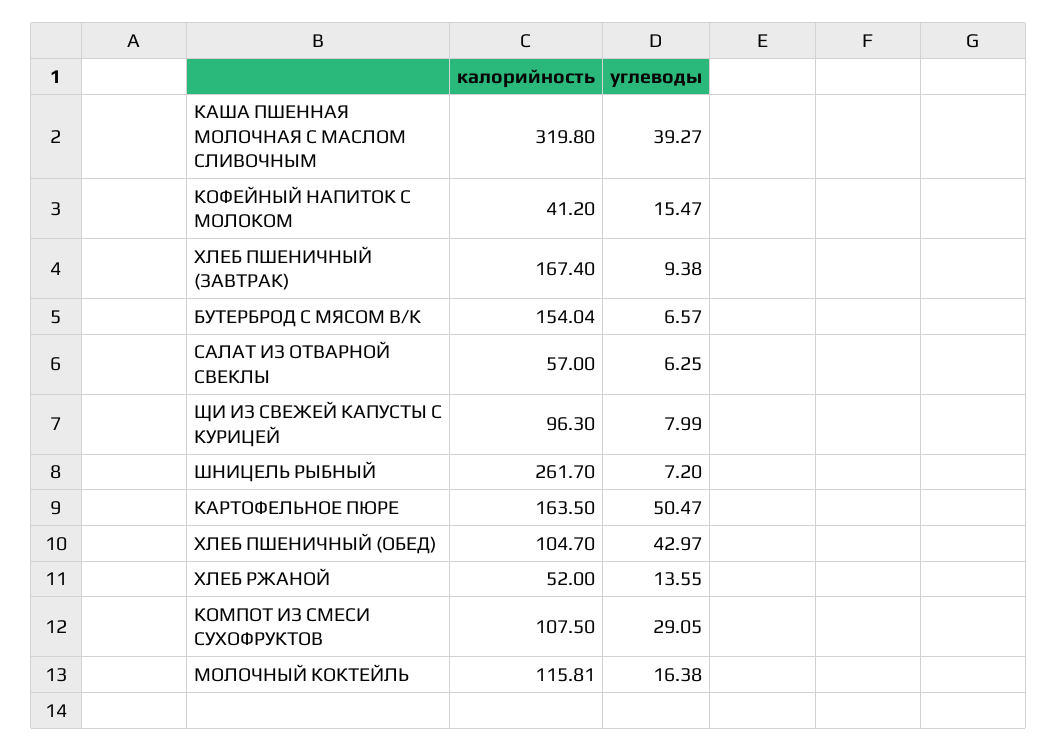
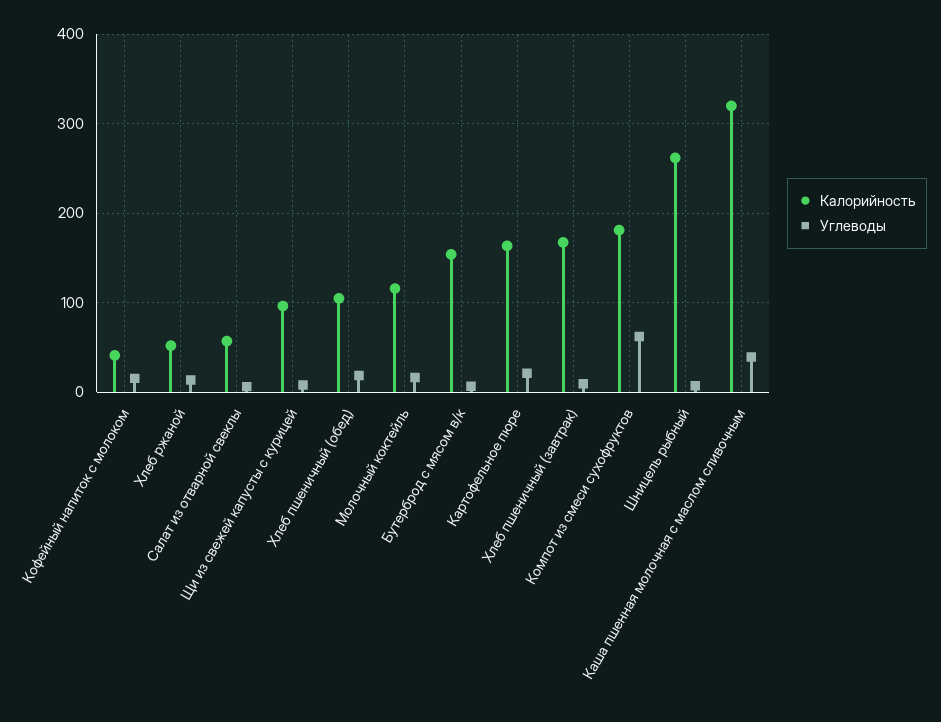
  {
    "калорийность": {
      "КАША ПШЕННАЯ МОЛОЧНАЯ С МАСЛОМ СЛИВОЧНЫМ": 319.8,
      "КОФЕЙНЫЙ НАПИТОК С МОЛОКОМ": 41.2,
      "ХЛЕБ ПШЕНИЧНЫЙ (ЗАВТРАК)": 167.4,
      "БУТЕРБРОД С МЯСОМ В/К": 154.04,
      "САЛАТ ИЗ ОТВАРНОЙ СВЕКЛЫ": 57,
      "ЩИ ИЗ СВЕЖЕЙ КАПУСТЫ С КУРИЦЕЙ": 96.3,
      "ШНИЦЕЛЬ РЫБНЫЙ": 261.7,
      "КАРТОФЕЛЬНОЕ ПЮРЕ": 163.5,
      "ХЛЕБ ПШЕНИЧНЫЙ (ОБЕД)": 104.7,
      "ХЛЕБ РЖАНОЙ": 52,
-     "КОМПОТ ИЗ СМЕСИ СУХОФРУКТОВ": 107.5,
+     "КОМПОТ ИЗ СМЕСИ СУХОФРУКТОВ": 180,
      "МОЛОЧНЫЙ КОКТЕЙЛЬ": 115.81
    },
    "углеводы": {
      "КАША ПШЕННАЯ МОЛОЧНАЯ С МАСЛОМ СЛИВОЧНЫМ": 39.27,
      "КОФЕЙНЫЙ НАПИТОК С МОЛОКОМ": 15.47,
      "ХЛЕБ ПШЕНИЧНЫЙ (ЗАВТРАК)": 9.38,
      "БУТЕРБРОД С МЯСОМ В/К": 6.57,
      "САЛАТ ИЗ ОТВАРНОЙ СВЕКЛЫ": 6.25,
      "ЩИ ИЗ СВЕЖЕЙ КАПУСТЫ С КУРИЦЕЙ": 7.99,
      "ШНИЦЕЛЬ РЫБНЫЙ": 7.2,
-     "КАРТОФЕЛЬНОЕ ПЮРЕ": 50.47,
+     "КАРТОФЕЛЬНОЕ ПЮРЕ": 20,
-     "ХЛЕБ ПШЕНИЧНЫЙ (ОБЕД)": 42.97,
+     "ХЛЕБ ПШЕНИЧНЫЙ (ОБЕД)": 20,
      "ХЛЕБ РЖАНОЙ": 13.55,
-     "КОМПОТ ИЗ СМЕСИ СУХОФРУКТОВ": 29.05,
+     "КОМПОТ ИЗ СМЕСИ СУХОФРУКТОВ": 60,
      "МОЛОЧНЫЙ КОКТЕЙЛЬ": 16.38
    }
  }

